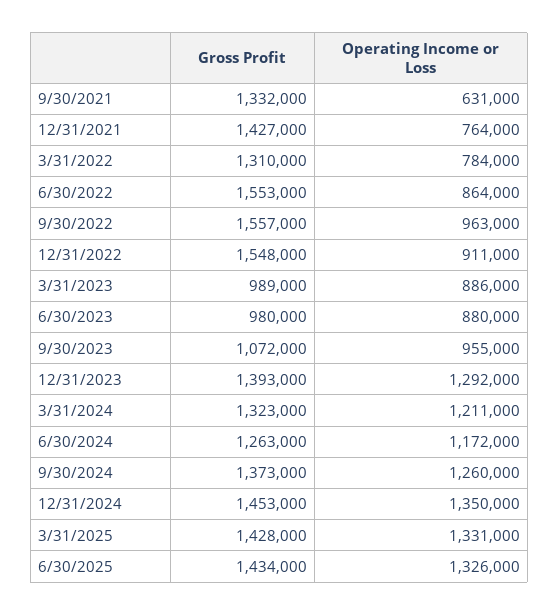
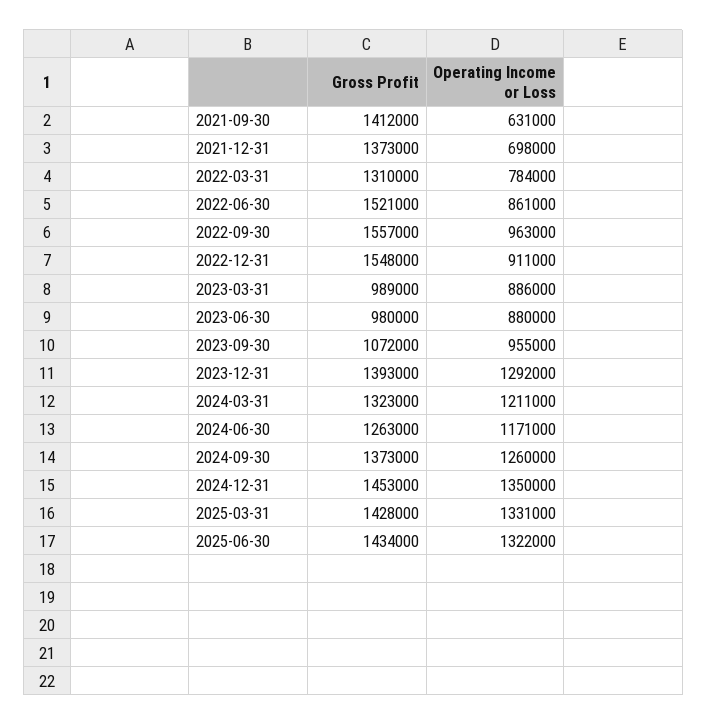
  {
    "Gross Profit": {
-     "9/30/2021": 1332000,
+     "9/30/2021": 1412000,
-     "12/31/2021": 1427000,
+     "12/31/2021": 1373000,
      "3/31/2022": 1310000,
-     "6/30/2022": 1553000,
+     "6/30/2022": 1521000,
      "9/30/2022": 1557000,
      "12/31/2022": 1548000,
      "3/31/2023": 989000,
      "6/30/2023": 980000,
      "9/30/2023": 1072000,
      "12/31/2023": 1393000,
      "3/31/2024": 1323000,
      "6/30/2024": 1263000,
      "9/30/2024": 1373000,
      "12/31/2024": 1453000,
      "3/31/2025": 1428000,
      "6/30/2025": 1434000
    },
    "Operating Income or Loss": {
      "9/30/2021": 631000,
-     "12/31/2021": 764000,
+     "12/31/2021": 698000,
      "3/31/2022": 784000,
-     "6/30/2022": 864000,
+     "6/30/2022": 861000,
      "9/30/2022": 963000,
      "12/31/2022": 911000,
      "3/31/2023": 886000,
      "6/30/2023": 880000,
      "9/30/2023": 955000,
      "12/31/2023": 1292000,
      "3/31/2024": 1211000,
-     "6/30/2024": 1172000,
+     "6/30/2024": 1171000,
      "9/30/2024": 1260000,
      "12/31/2024": 1350000,
      "3/31/2025": 1331000,
-     "6/30/2025": 1326000
+     "6/30/2025": 1322000
    }
  }

